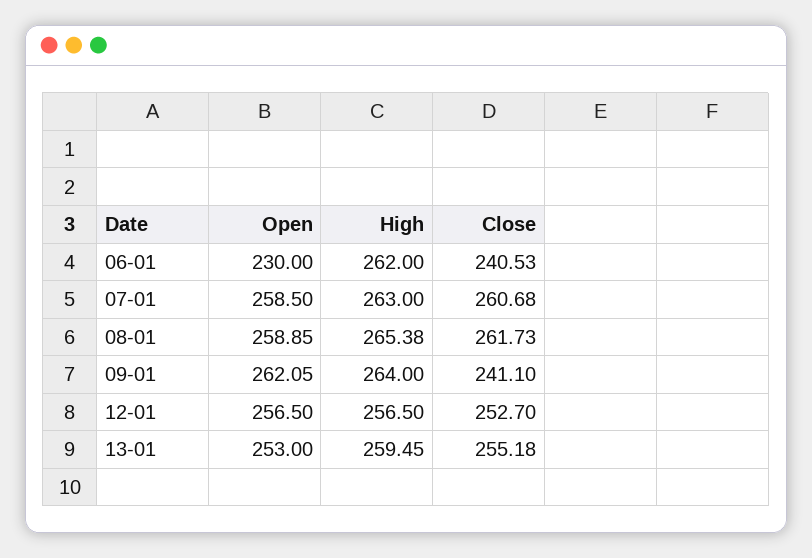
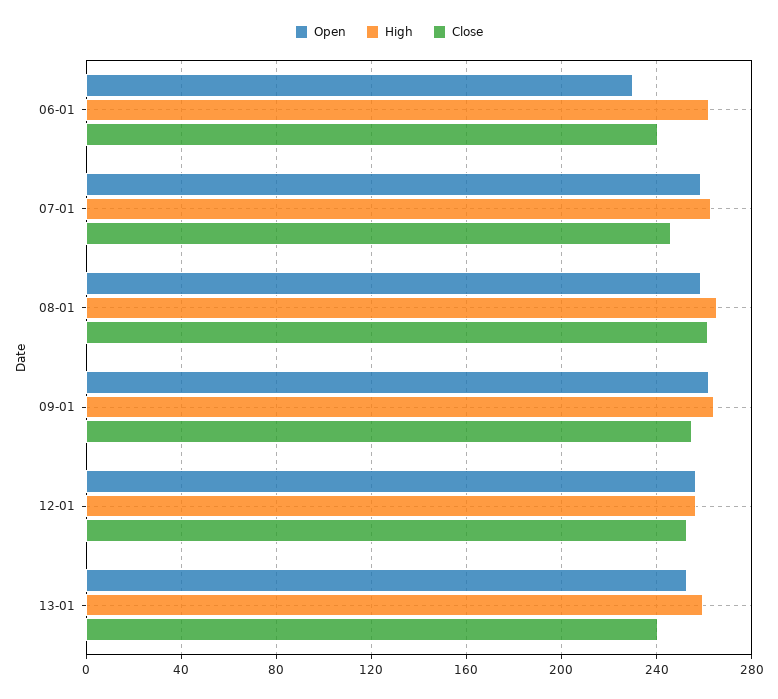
  {
    "Open": {
      "06-01": 230,
      "07-01": 258.5,
      "08-01": 258.85,
      "09-01": 262.05,
      "12-01": 256.5,
      "13-01": 253
    },
    "High": {
      "06-01": 262,
      "07-01": 263,
      "08-01": 265.38,
      "09-01": 264,
      "12-01": 256.5,
      "13-01": 259.45
    },
    "Close": {
      "06-01": 240.53,
-     "07-01": 260.68,
+     "07-01": 245,
      "08-01": 261.73,
-     "09-01": 241.1,
+     "09-01": 255,
      "12-01": 252.7,
-     "13-01": 255.18
+     "13-01": 240
    }
  }

